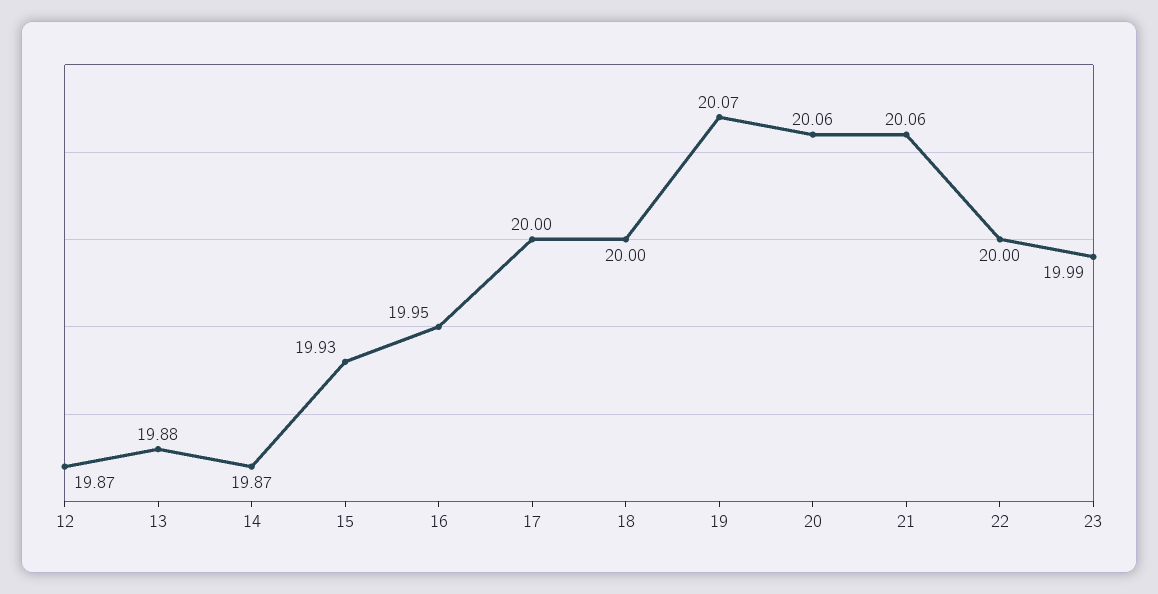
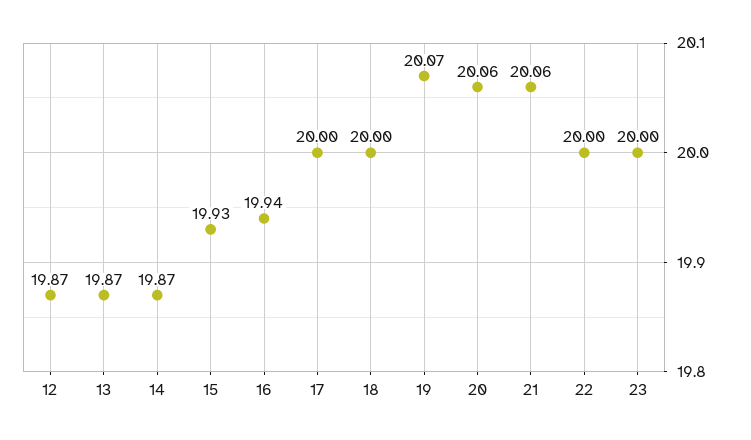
  {
    "12": 19.87,
-   "13": 19.88,
+   "13": 19.87,
    "14": 19.87,
    "15": 19.93,
-   "16": 19.95,
+   "16": 19.94,
    "17": 20,
    "18": 20,
    "19": 20.07,
    "20": 20.06,
    "21": 20.06,
    "22": 20,
-   "23": 19.99
+   "23": 20
  }

